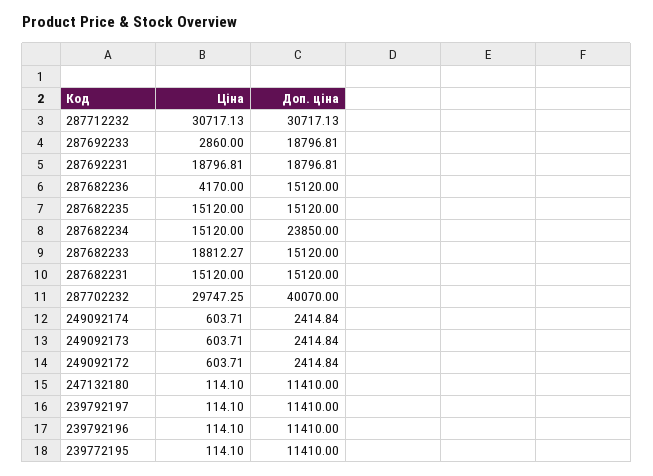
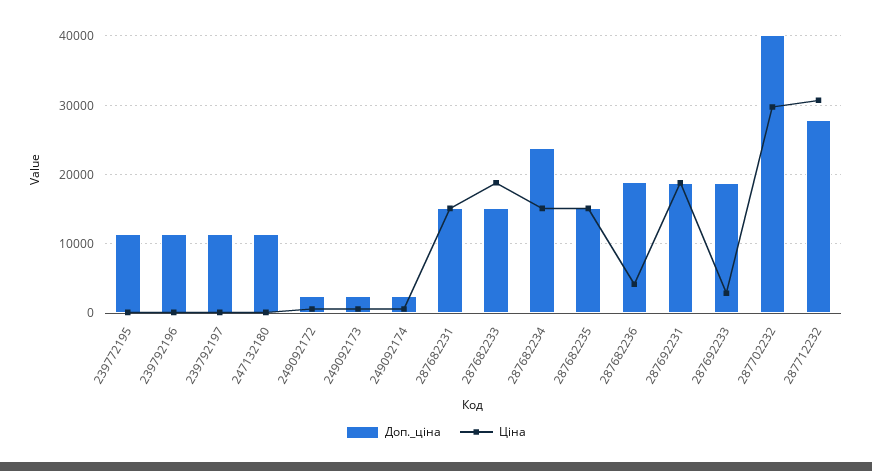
  {
    "Ціна": {
      "287712232": 30717.13,
      "287692233": 2860,
      "287692231": 18796.81,
      "287682236": 4170,
      "287682235": 15120,
      "287682234": 15120,
      "287682233": 18812.27,
      "287682231": 15120,
      "287702232": 29747.25,
      "249092174": 603.71,
      "249092173": 603.71,
      "249092172": 603.71,
      "247132180": 114.1,
      "239792197": 114.1,
      "239792196": 114.1,
      "239772195": 114.1
    },
    "Доп. ціна": {
-     "287712232": 30717.13,
+     "287712232": 28000,
      "287692233": 18796.81,
      "287692231": 18796.81,
-     "287682236": 15120,
+     "287682236": 19000,
      "287682235": 15120,
      "287682234": 23850,
      "287682233": 15120,
      "287682231": 15120,
      "287702232": 40070,
      "249092174": 2414.84,
      "249092173": 2414.84,
      "249092172": 2414.84,
      "247132180": 11410,
      "239792197": 11410,
      "239792196": 11410,
      "239772195": 11410
    }
  }

